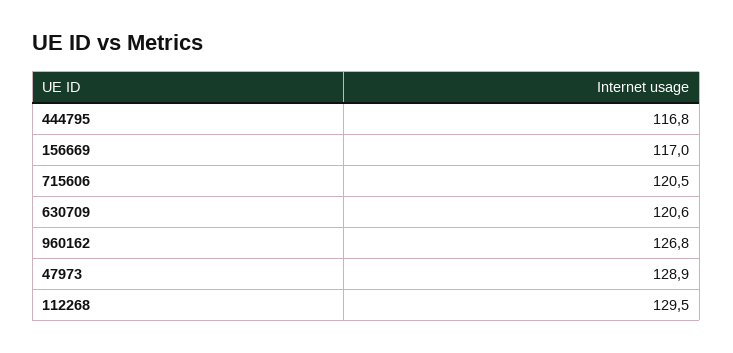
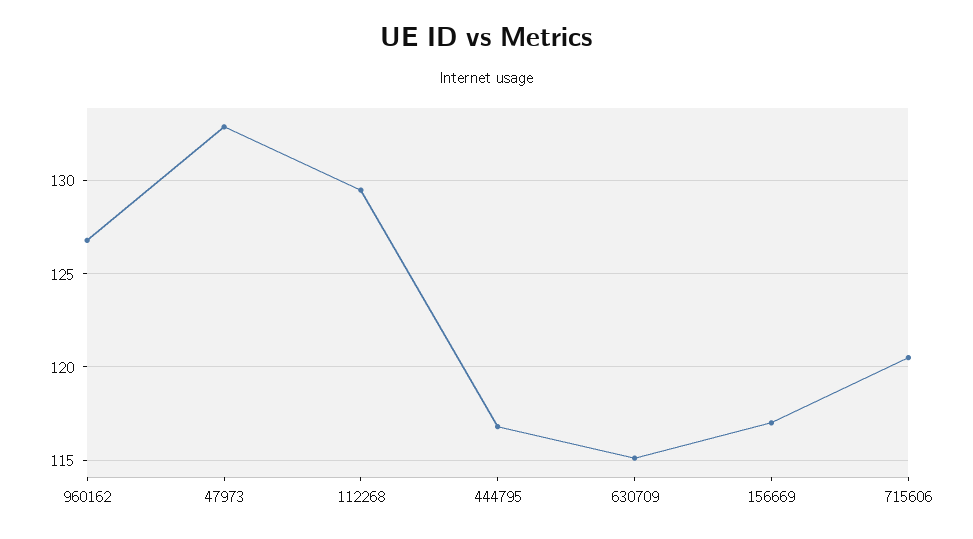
  {
    "444795": 116.8,
    "156669": 117,
    "715606": 120.5,
-   "630709": 120.6,
+   "630709": 115,
    "960162": 126.8,
-   "47973": 128.9,
+   "47973": 133,
    "112268": 129.5
  }

